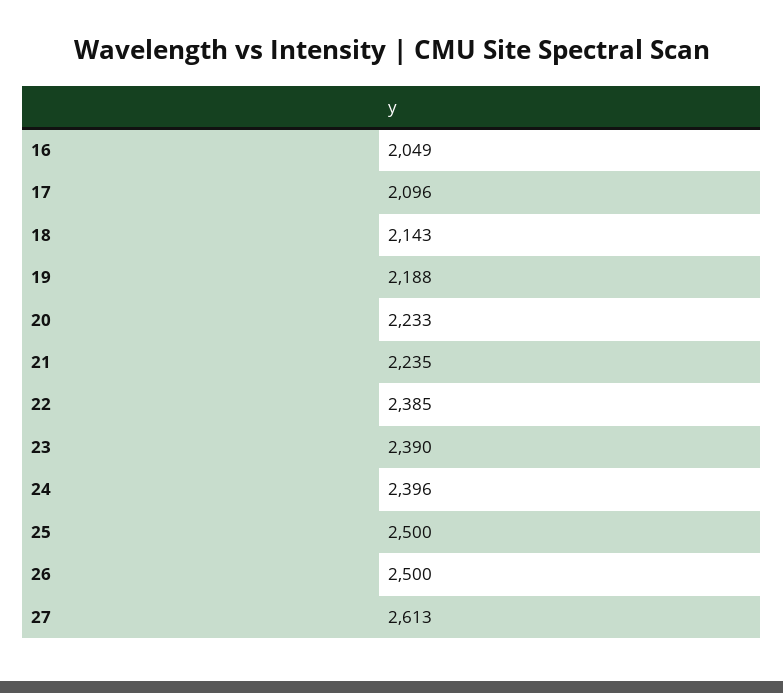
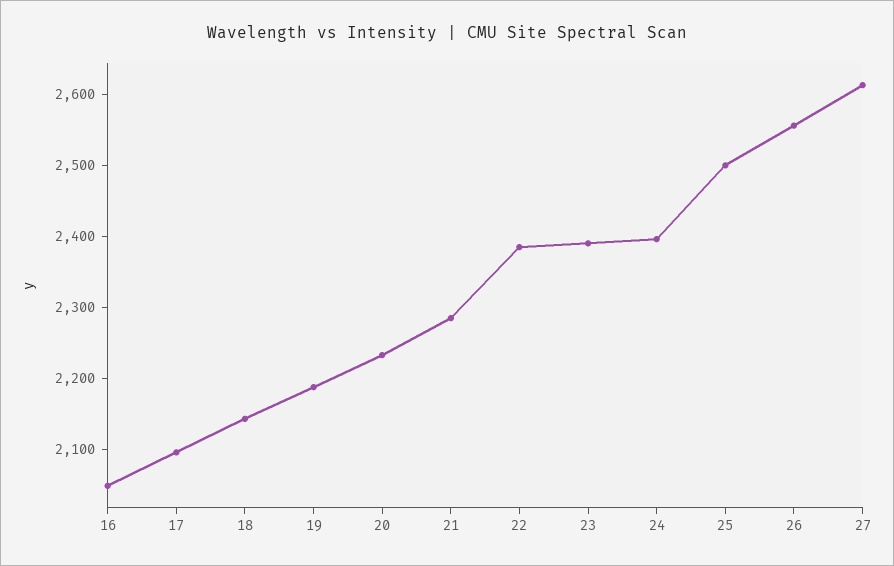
  {
    "16": 2049,
    "17": 2096,
    "18": 2143,
    "19": 2188,
    "20": 2233,
-   "21": 2235,
+   "21": 2280,
    "22": 2385,
    "23": 2390,
    "24": 2396,
    "25": 2500,
-   "26": 2500,
+   "26": 2560,
    "27": 2613
  }

